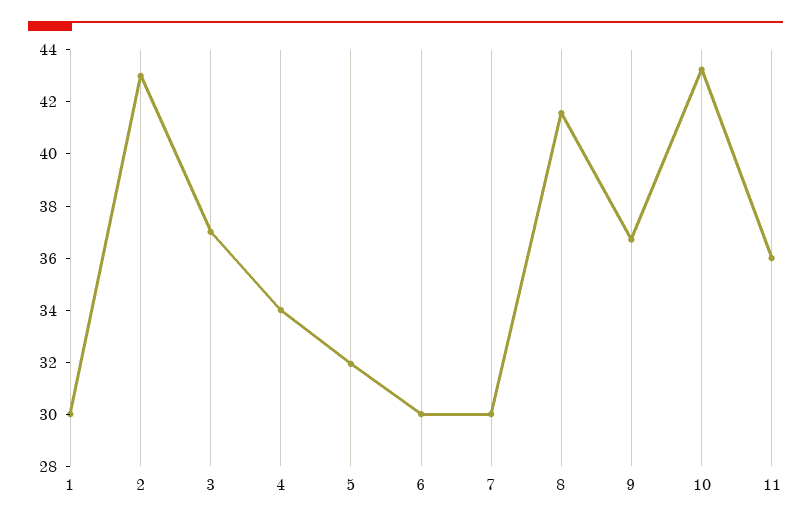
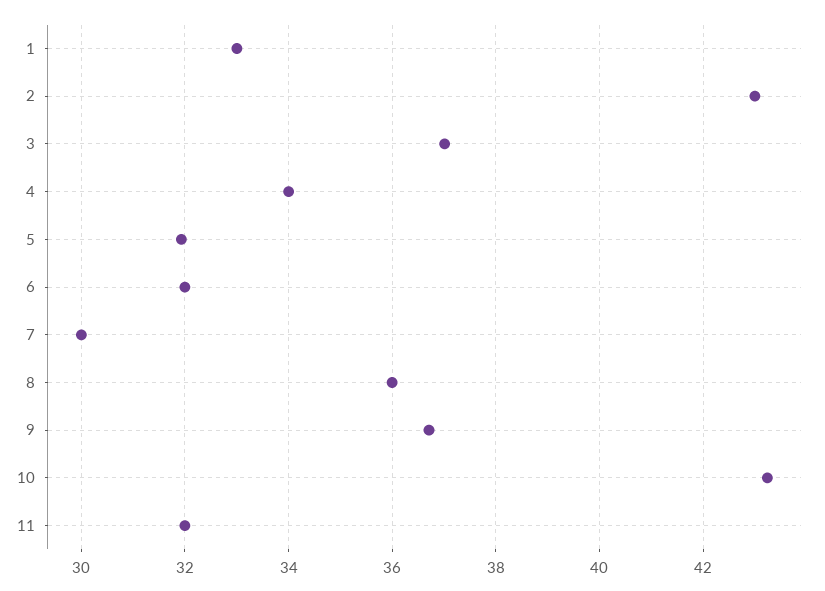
  {
-   "1": 30,
+   "1": 33,
    "2": 43,
    "3": 37,
    "4": 34,
    "5": 32,
-   "6": 30,
+   "6": 32,
    "7": 30,
-   "8": 41.5,
+   "8": 36,
    "9": 36.8,
    "10": 43.2,
-   "11": 36
+   "11": 32
  }

